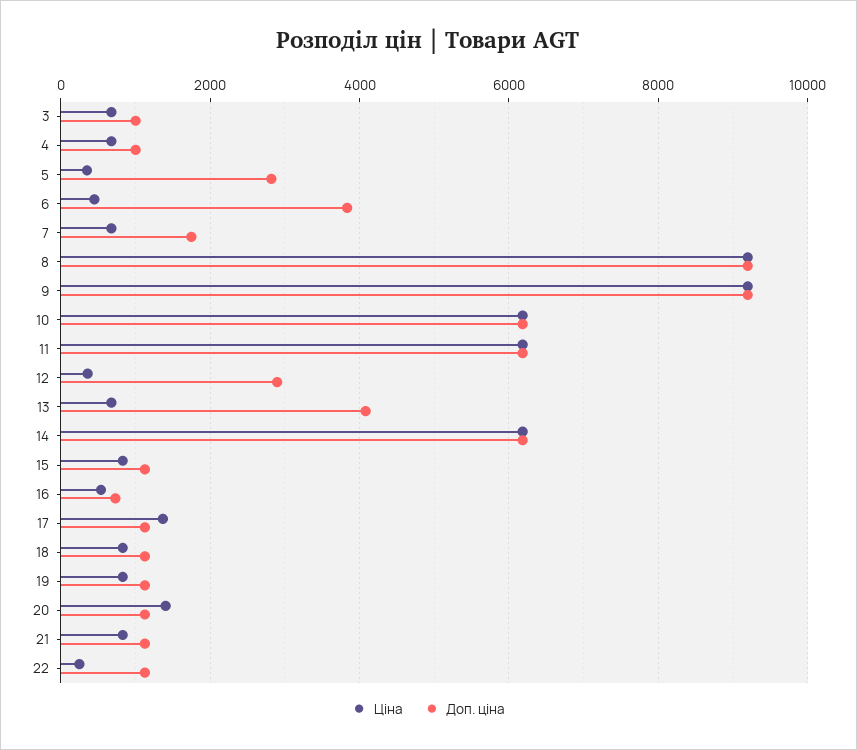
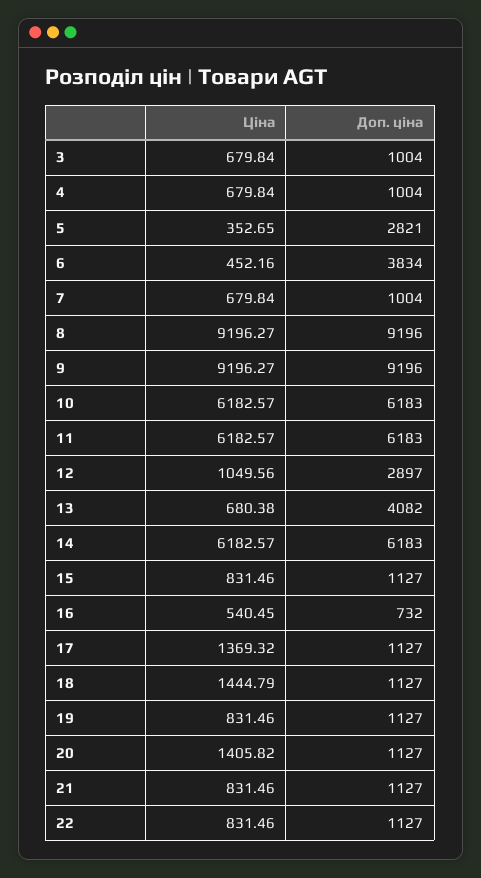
  {
    "Ціна": {
      "3": 679.84,
      "4": 679.84,
      "5": 352.65,
      "6": 452.16,
      "7": 679.84,
      "8": 9196.27,
      "9": 9196.27,
      "10": 6182.57,
      "11": 6182.57,
-     "12": 400,
+     "12": 1049.56,
      "13": 680.38,
      "14": 6182.57,
      "15": 831.46,
      "16": 540.45,
      "17": 1369.32,
-     "18": 800,
+     "18": 1444.79,
      "19": 831.46,
      "20": 1405.82,
      "21": 831.46,
-     "22": 200
+     "22": 831.46
    },
    "Доп. ціна": {
      "3": 1004,
      "4": 1004,
      "5": 2821,
      "6": 3834,
-     "7": 1800,
+     "7": 1004,
      "8": 9196,
      "9": 9196,
      "10": 6183,
      "11": 6183,
      "12": 2897,
      "13": 4082,
      "14": 6183,
      "15": 1127,
      "16": 732,
      "17": 1127,
      "18": 1127,
      "19": 1127,
      "20": 1127,
      "21": 1127,
      "22": 1127
    }
  }

